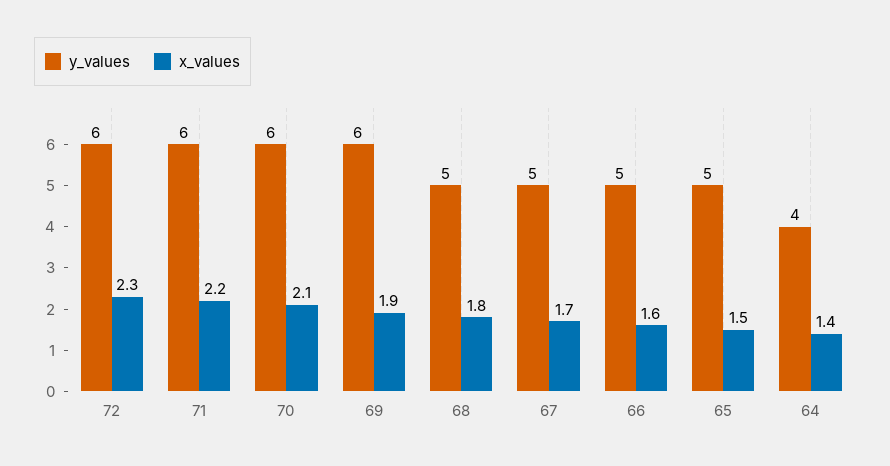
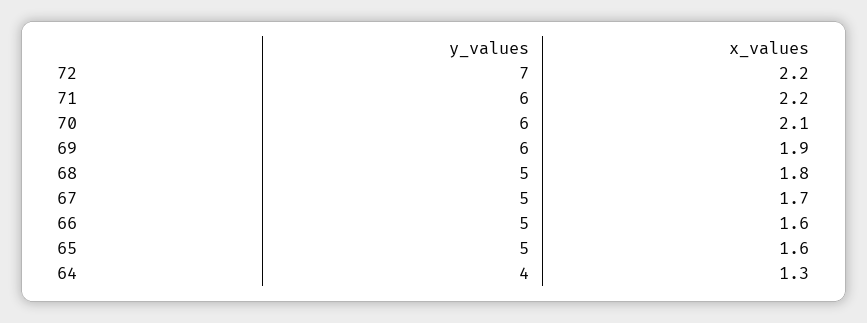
  {
    "y_values": {
-     "72": 6,
+     "72": 7,
      "71": 6,
      "70": 6,
      "69": 6,
      "68": 5,
      "67": 5,
      "66": 5,
      "65": 5,
      "64": 4
    },
    "x_values": {
-     "72": 2.3,
+     "72": 2.2,
      "71": 2.2,
      "70": 2.1,
      "69": 1.9,
      "68": 1.8,
      "67": 1.7,
      "66": 1.6,
-     "65": 1.5,
+     "65": 1.6,
-     "64": 1.4
+     "64": 1.3
    }
  }

